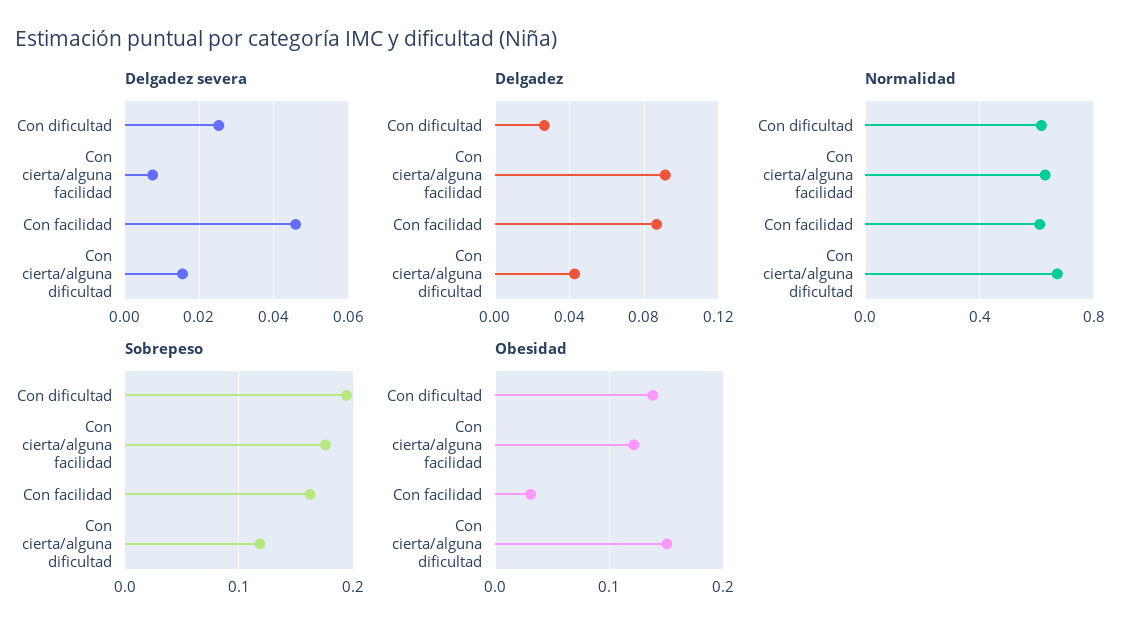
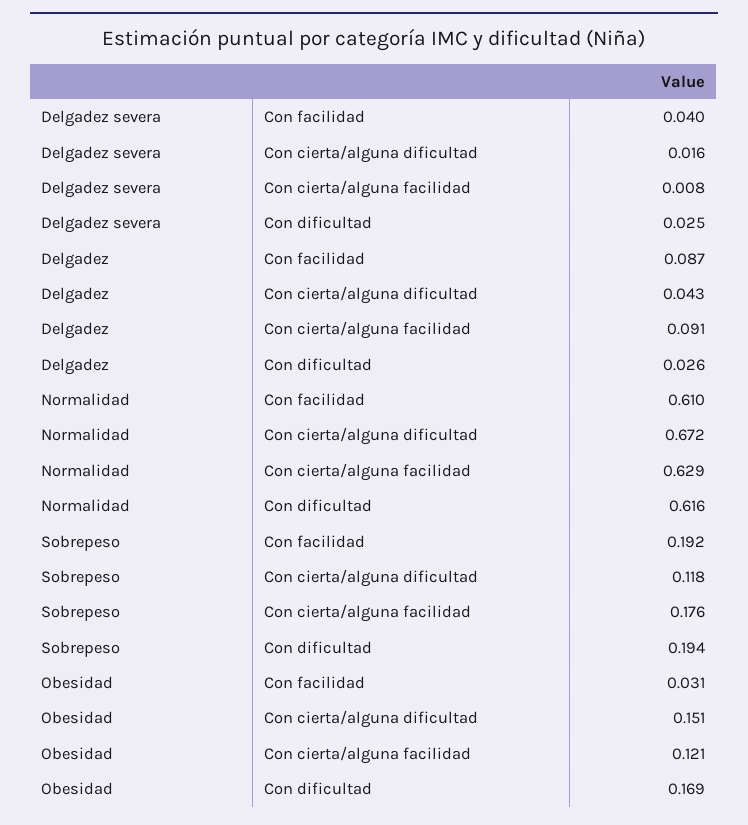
  {
    "Delgadez severa": {
      "Con dificultad": 0.025,
      "Con cierta/alguna facilidad": 0.008,
-     "Con facilidad": 0.046,
+     "Con facilidad": 0.04,
      "Con cierta/alguna dificultad": 0.016
    },
    "Delgadez": {
      "Con dificultad": 0.026,
      "Con cierta/alguna facilidad": 0.091,
      "Con facilidad": 0.087,
      "Con cierta/alguna dificultad": 0.043
    },
    "Normalidad": {
      "Con dificultad": 0.616,
      "Con cierta/alguna facilidad": 0.629,
      "Con facilidad": 0.61,
      "Con cierta/alguna dificultad": 0.672
    },
    "Sobrepeso": {
      "Con dificultad": 0.194,
      "Con cierta/alguna facilidad": 0.176,
-     "Con facilidad": 0.16,
+     "Con facilidad": 0.192,
      "Con cierta/alguna dificultad": 0.118
    },
    "Obesidad": {
-     "Con dificultad": 0.14,
+     "Con dificultad": 0.169,
      "Con cierta/alguna facilidad": 0.121,
      "Con facilidad": 0.031,
      "Con cierta/alguna dificultad": 0.151
    }
  }

